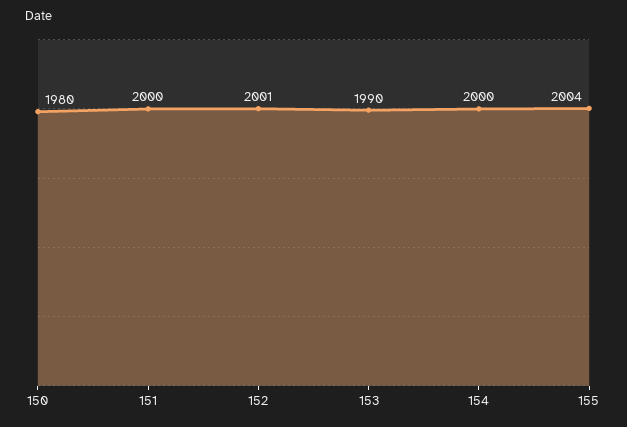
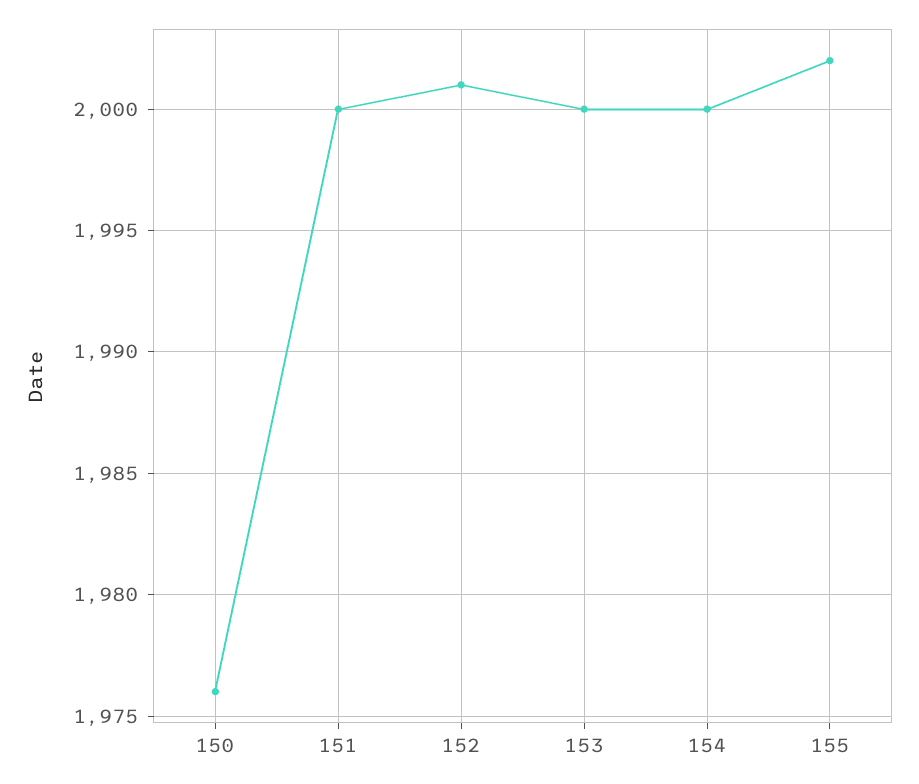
  {
-   "150": 1980,
+   "150": 1976,
    "151": 2000,
    "152": 2001,
-   "153": 1990,
+   "153": 2000,
    "154": 2000,
-   "155": 2004
+   "155": 2002
  }

